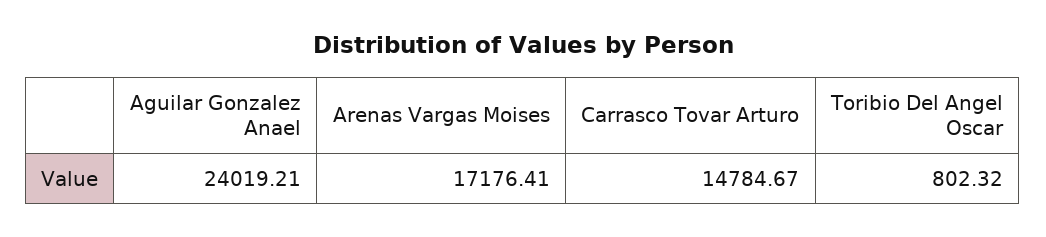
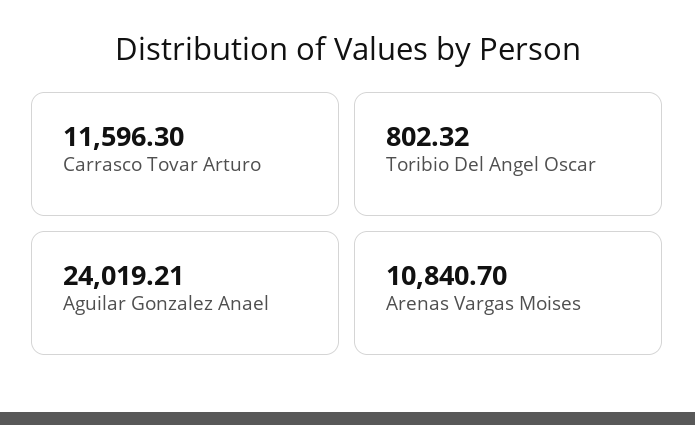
  {
    "Aguilar Gonzalez Anael": 24019.21,
-   "Arenas Vargas Moises": 17176.41,
+   "Arenas Vargas Moises": 10840.7,
-   "Carrasco Tovar Arturo": 14784.67,
+   "Carrasco Tovar Arturo": 11596.3,
    "Toribio Del Angel Oscar": 802.32
  }

